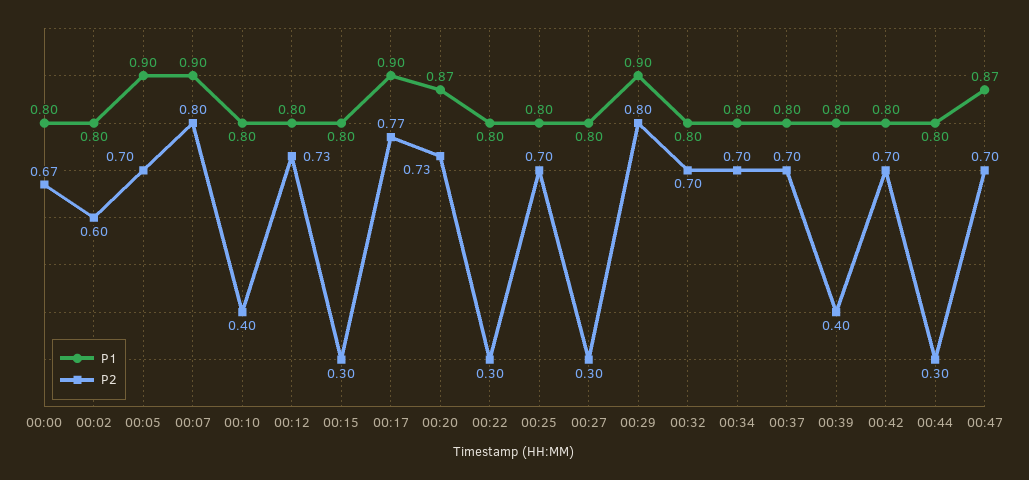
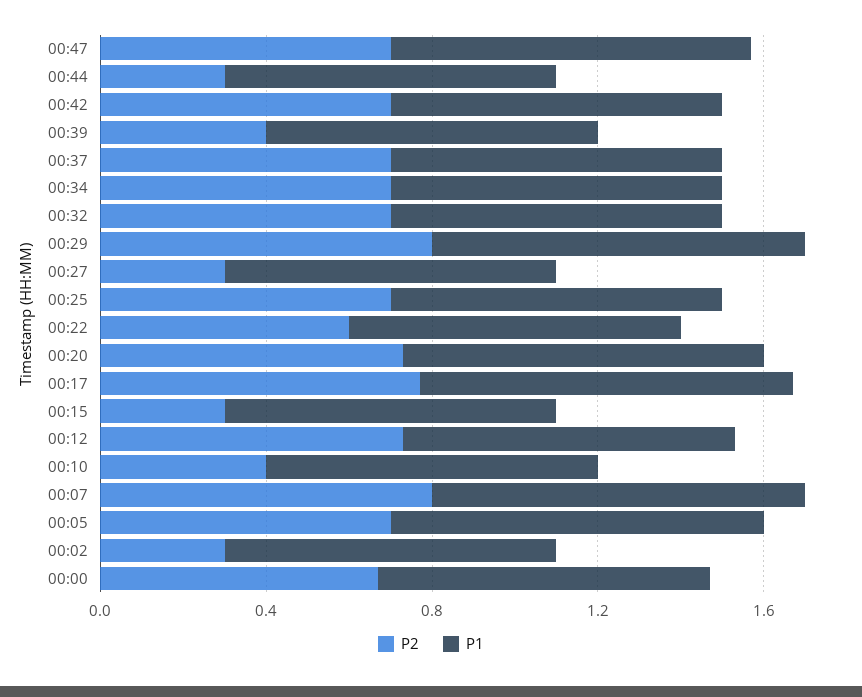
  {
    "P1": {
      "00:00": 0.8,
      "00:02": 0.8,
      "00:05": 0.9,
      "00:07": 0.9,
      "00:10": 0.8,
      "00:12": 0.8,
      "00:15": 0.8,
      "00:17": 0.9,
      "00:20": 0.87,
      "00:22": 0.8,
      "00:25": 0.8,
      "00:27": 0.8,
      "00:29": 0.9,
      "00:32": 0.8,
      "00:34": 0.8,
      "00:37": 0.8,
      "00:39": 0.8,
      "00:42": 0.8,
      "00:44": 0.8,
      "00:47": 0.87
    },
    "P2": {
      "00:00": 0.67,
-     "00:02": 0.6,
+     "00:02": 0.3,
      "00:05": 0.7,
      "00:07": 0.8,
      "00:10": 0.4,
      "00:12": 0.73,
      "00:15": 0.3,
      "00:17": 0.77,
      "00:20": 0.73,
-     "00:22": 0.3,
+     "00:22": 0.6,
      "00:25": 0.7,
      "00:27": 0.3,
      "00:29": 0.8,
      "00:32": 0.7,
      "00:34": 0.7,
      "00:37": 0.7,
      "00:39": 0.4,
      "00:42": 0.7,
      "00:44": 0.3,
      "00:47": 0.7
    }
  }

